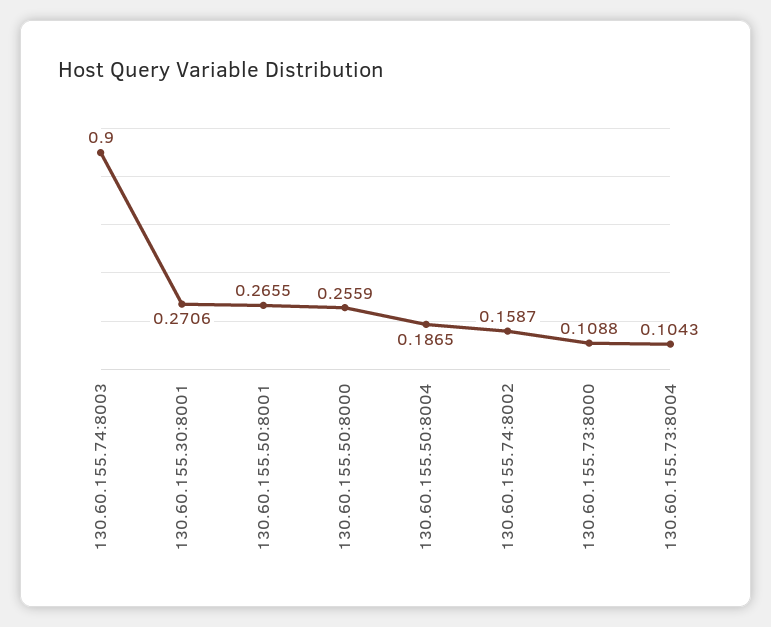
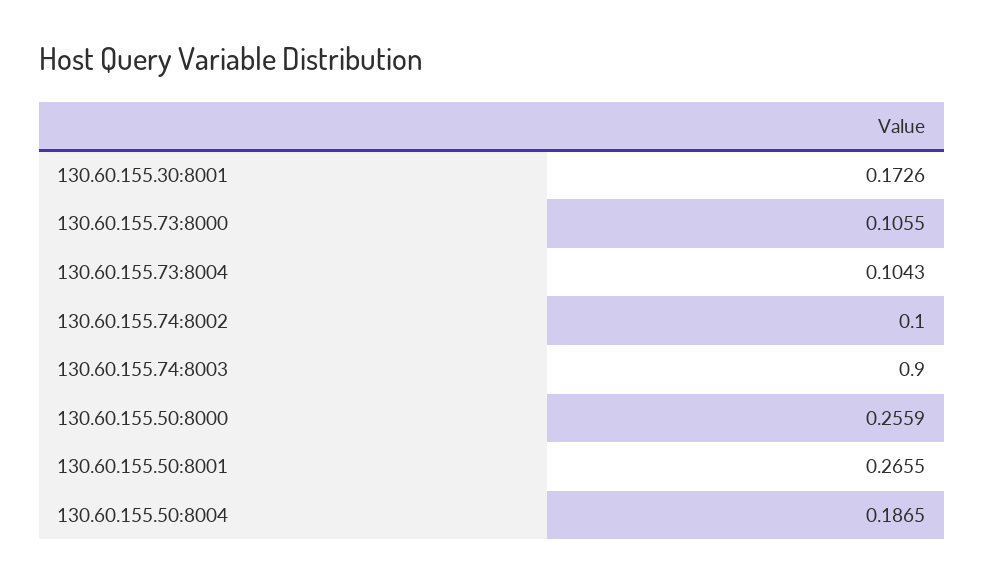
  {
    "130.60.155.74:8003": 0.9,
-   "130.60.155.30:8001": 0.2706,
+   "130.60.155.30:8001": 0.1726,
    "130.60.155.50:8001": 0.2655,
    "130.60.155.50:8000": 0.2559,
    "130.60.155.50:8004": 0.1865,
-   "130.60.155.74:8002": 0.1587,
+   "130.60.155.74:8002": 0.1,
-   "130.60.155.73:8000": 0.1088,
+   "130.60.155.73:8000": 0.1055,
    "130.60.155.73:8004": 0.1043
  }

